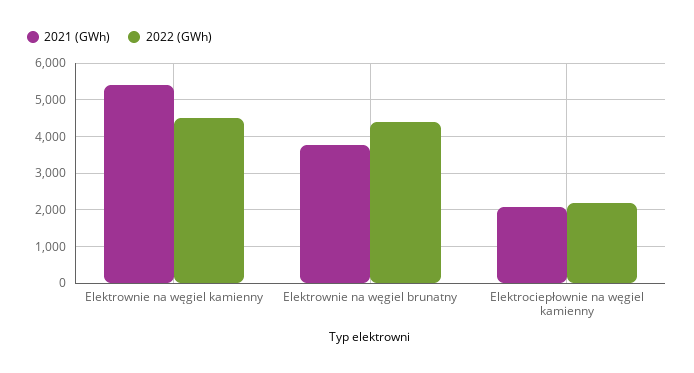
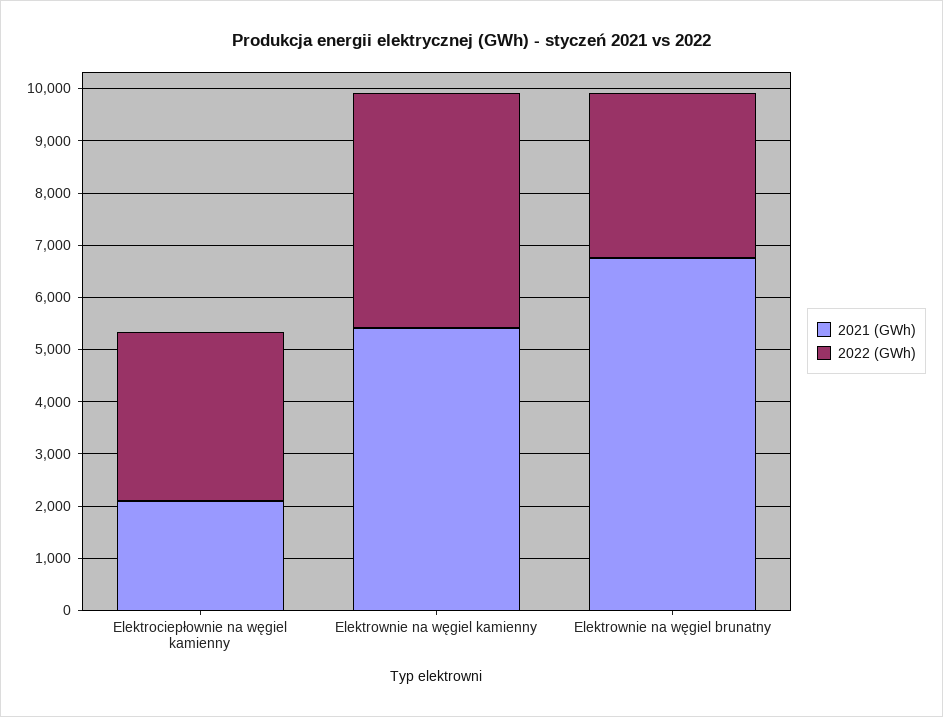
  {
    "2021 (GWh)": {
      "Elektrownie na węgiel kamienny": 5400,
-     "Elektrownie na węgiel brunatny": 3800,
+     "Elektrownie na węgiel brunatny": 6800,
      "Elektrociepłownie na węgiel kamienny": 2000
    },
    "2022 (GWh)": {
      "Elektrownie na węgiel kamienny": 4600,
-     "Elektrownie na węgiel brunatny": 4400,
+     "Elektrownie na węgiel brunatny": 3200,
-     "Elektrociepłownie na węgiel kamienny": 2200
+     "Elektrociepłownie na węgiel kamienny": 3200
    }
  }

